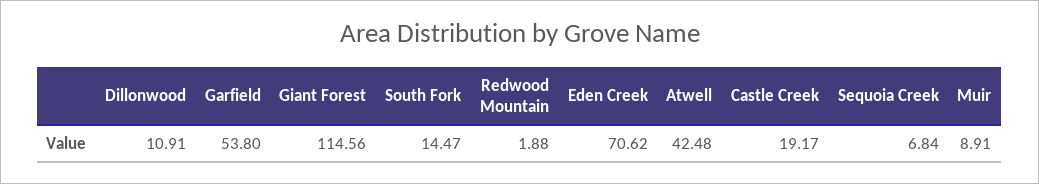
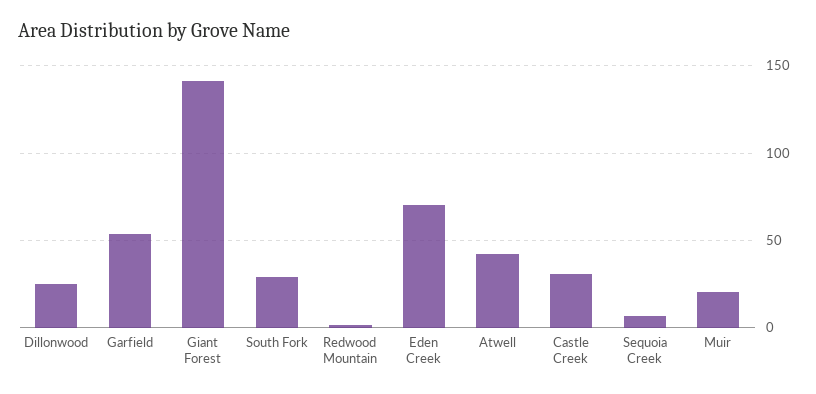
  {
-   "Dillonwood": 10.91,
+   "Dillonwood": 25,
    "Garfield": 53.8,
-   "Giant Forest": 114.56,
+   "Giant Forest": 140,
-   "South Fork": 14.47,
+   "South Fork": 30,
    "Redwood Mountain": 1.88,
    "Eden Creek": 70.62,
    "Atwell": 42.48,
-   "Castle Creek": 19.17,
+   "Castle Creek": 30,
    "Sequoia Creek": 6.84,
-   "Muir": 8.91
+   "Muir": 20
  }

